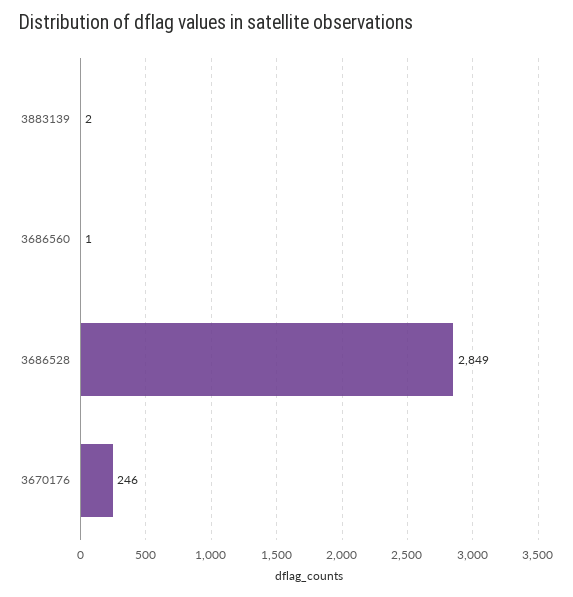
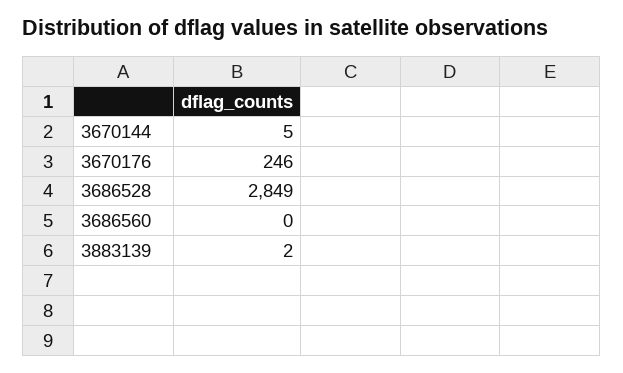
  {
    "3883139": 2,
-   "3686560": 1,
+   "3686560": 0,
    "3686528": 2849,
-   "3670176": 246
+   "3670176": 246,
+   "3670144": 5
  }

